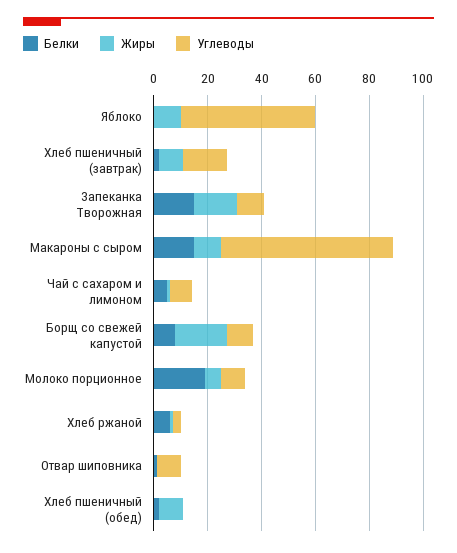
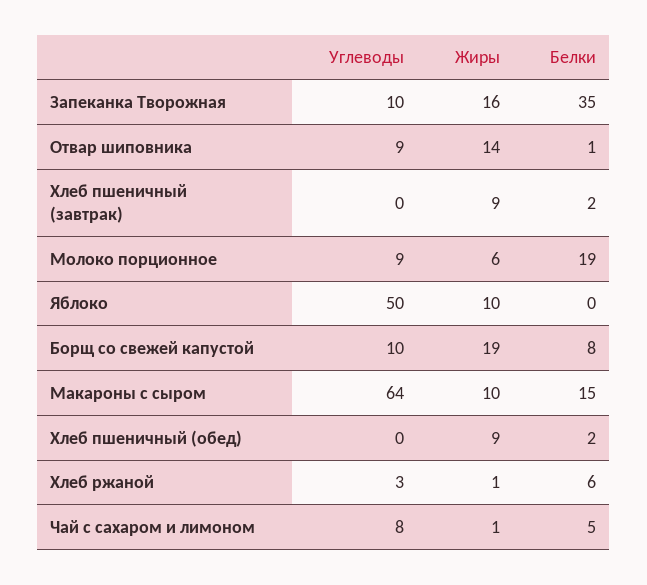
  {
    "Белки": {
      "Яблоко": 0,
      "Хлеб пшеничный (завтрак)": 2,
-     "Запеканка Творожная": 15,
+     "Запеканка Творожная": 35,
      "Макароны с сыром": 15,
      "Чай с сахаром и лимоном": 5,
      "Борщ со свежей капустой": 8,
      "Молоко порционное": 19,
      "Хлеб ржаной": 6,
      "Отвар шиповника": 1,
      "Хлеб пшеничный (обед)": 2
    },
    "Жиры": {
      "Яблоко": 10,
      "Хлеб пшеничный (завтрак)": 9,
      "Запеканка Творожная": 16,
      "Макароны с сыром": 10,
      "Чай с сахаром и лимоном": 1,
      "Борщ со свежей капустой": 19,
      "Молоко порционное": 6,
      "Хлеб ржаной": 1,
-     "Отвар шиповника": 0,
+     "Отвар шиповника": 14,
      "Хлеб пшеничный (обед)": 9
    },
    "Углеводы": {
      "Яблоко": 50,
-     "Хлеб пшеничный (завтрак)": 15,
+     "Хлеб пшеничный (завтрак)": 0,
      "Запеканка Творожная": 10,
      "Макароны с сыром": 64,
      "Чай с сахаром и лимоном": 8,
      "Борщ со свежей капустой": 10,
      "Молоко порционное": 9,
      "Хлеб ржаной": 3,
      "Отвар шиповника": 9,
      "Хлеб пшеничный (обед)": 0
    }
  }

